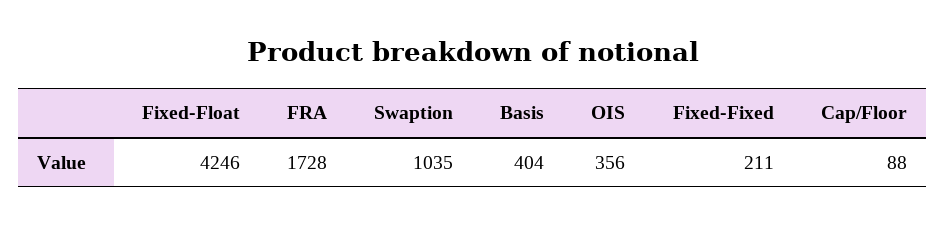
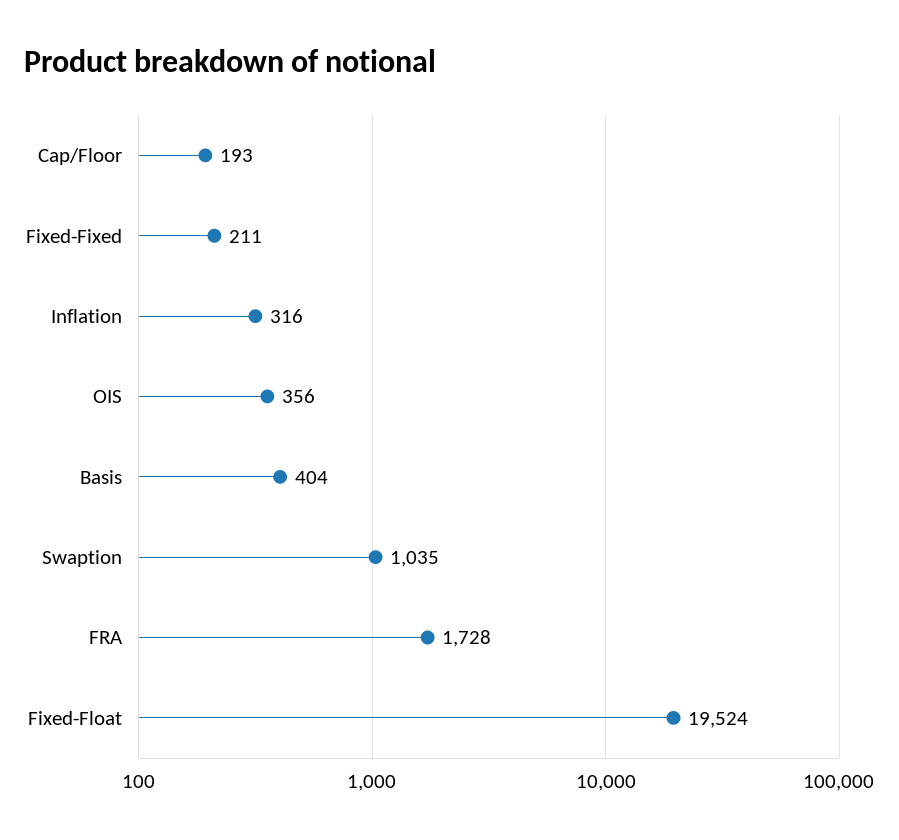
  {
-   "Fixed-Float": 4246,
+   "Fixed-Float": 19524,
    "FRA": 1728,
    "Swaption": 1035,
    "Basis": 404,
    "OIS": 356,
    "Fixed-Fixed": 211,
-   "Cap/Floor": 88
+   "Cap/Floor": 193,
+   "Inflation": 316
  }

